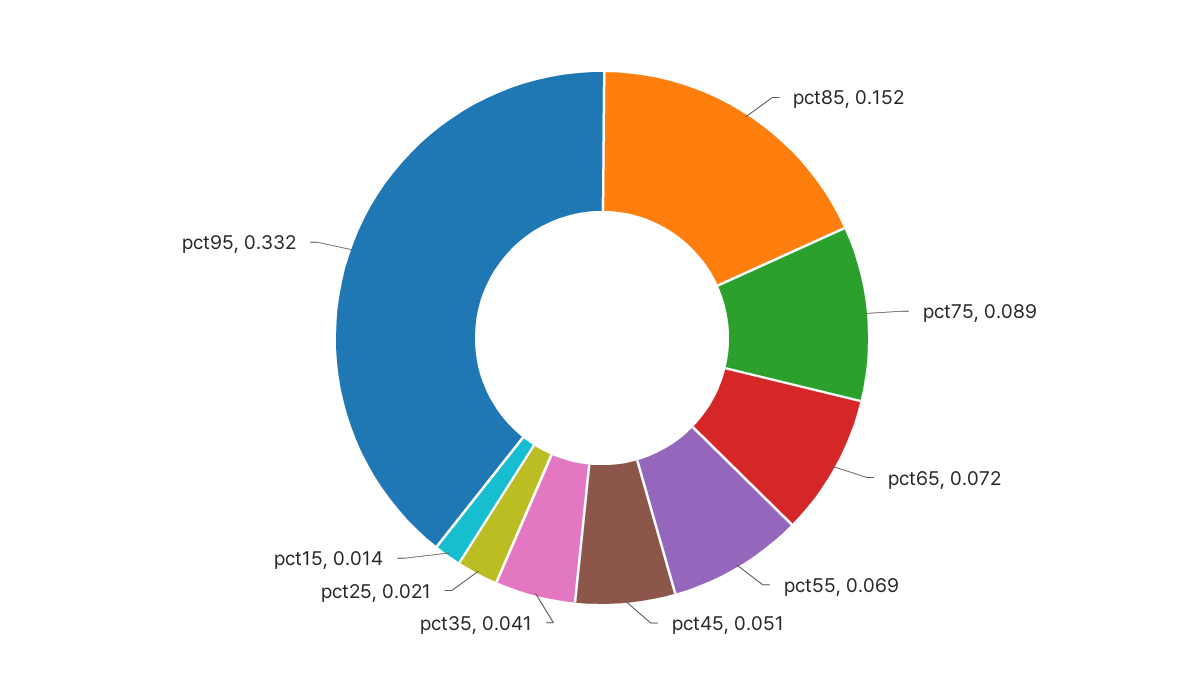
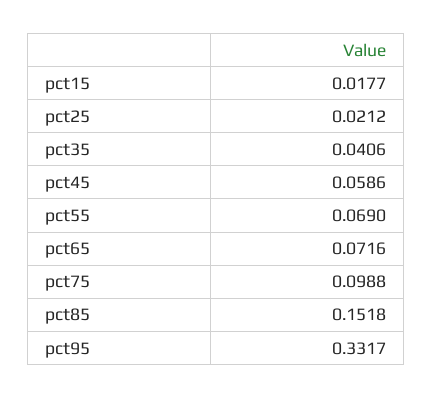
  {
    "pct85": 0.1518,
-   "pct75": 0.089,
+   "pct75": 0.0988,
    "pct65": 0.0716,
    "pct55": 0.069,
-   "pct45": 0.051,
+   "pct45": 0.0586,
    "pct35": 0.0406,
    "pct25": 0.0212,
-   "pct15": 0.014,
+   "pct15": 0.0177,
    "pct95": 0.3317
  }

